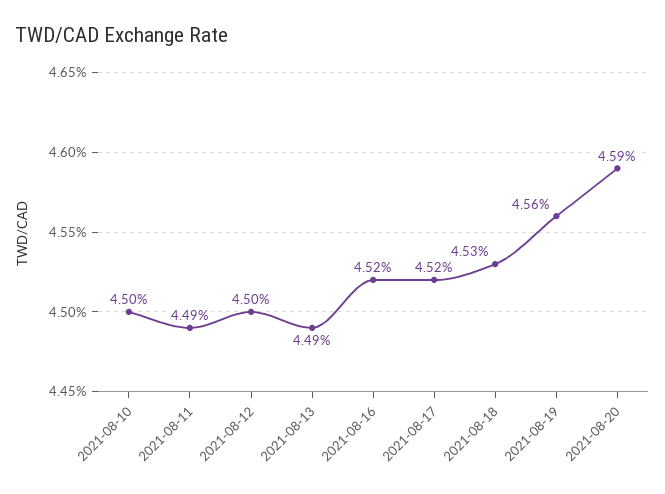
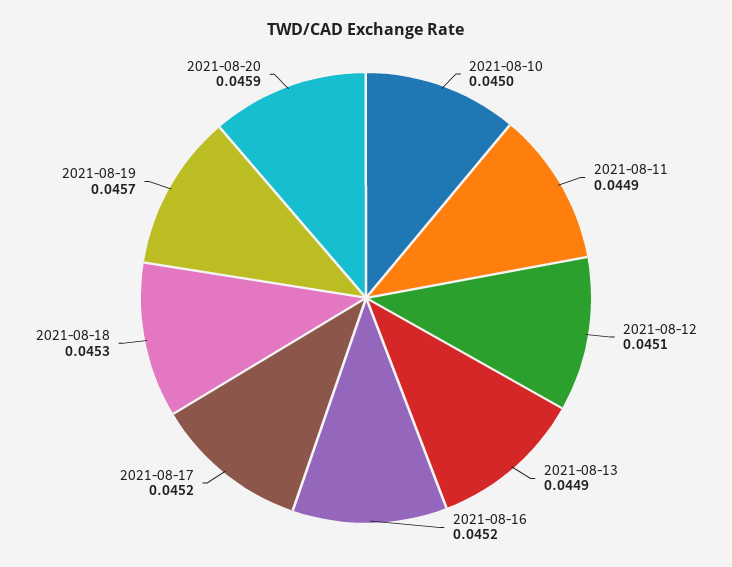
  {
    "2021-08-10": 0.045,
    "2021-08-11": 0.0449,
-   "2021-08-12": 0.045,
+   "2021-08-12": 0.0451,
    "2021-08-13": 0.0449,
    "2021-08-16": 0.0452,
    "2021-08-17": 0.0452,
    "2021-08-18": 0.0453,
-   "2021-08-19": 0.0456,
+   "2021-08-19": 0.0457,
    "2021-08-20": 0.0459
  }

